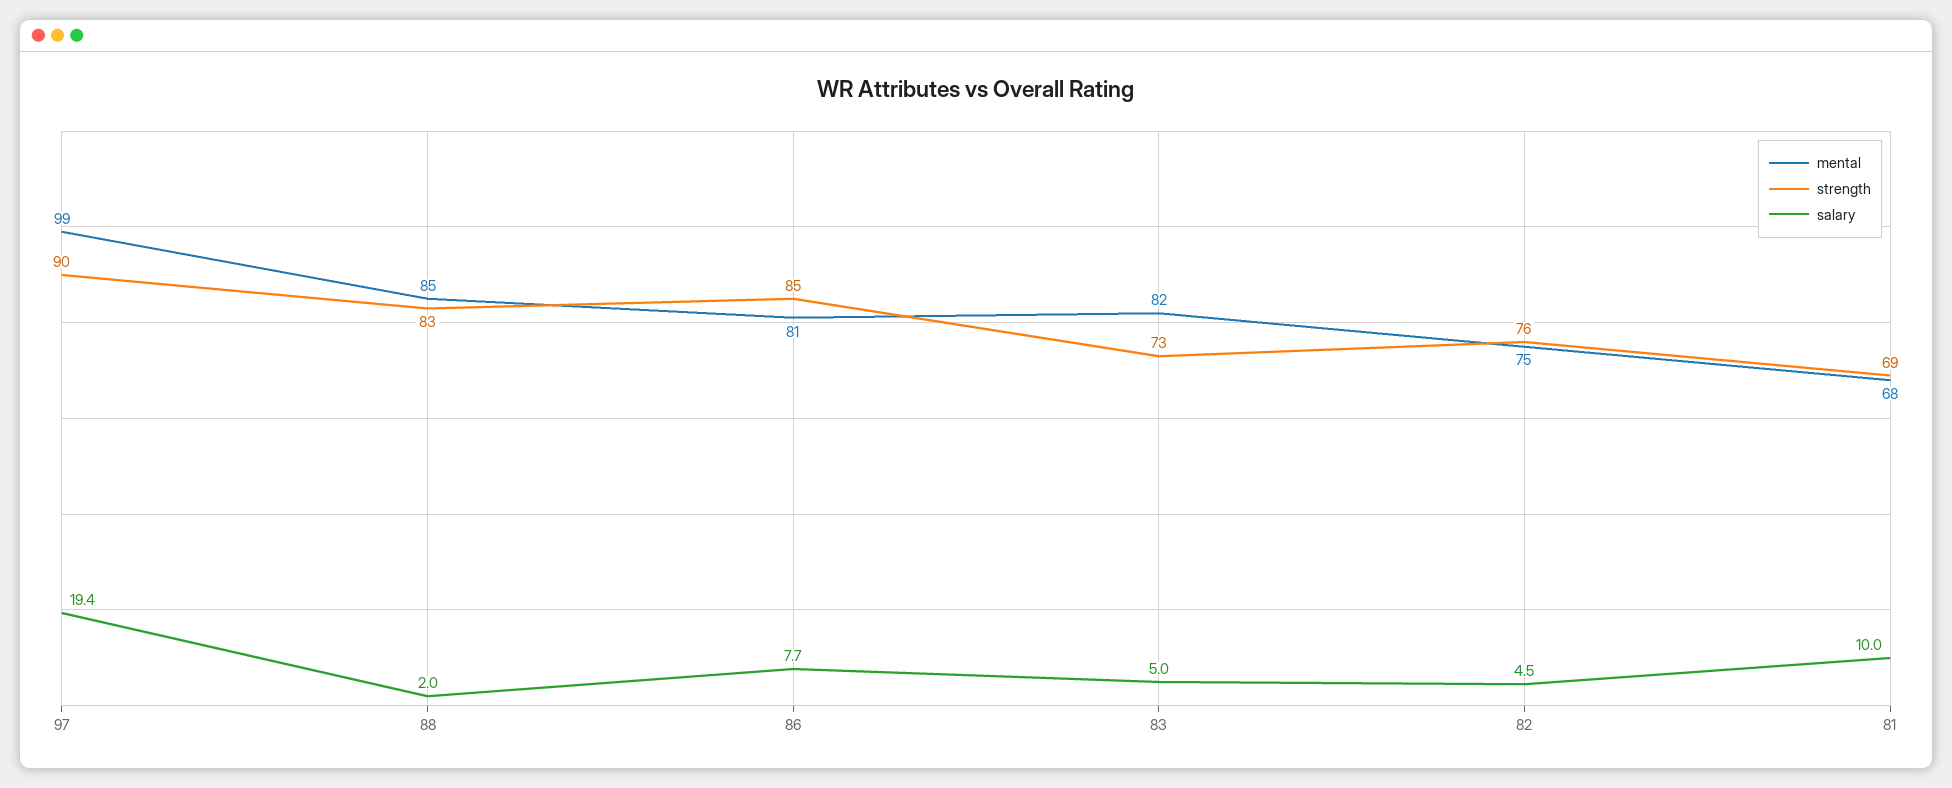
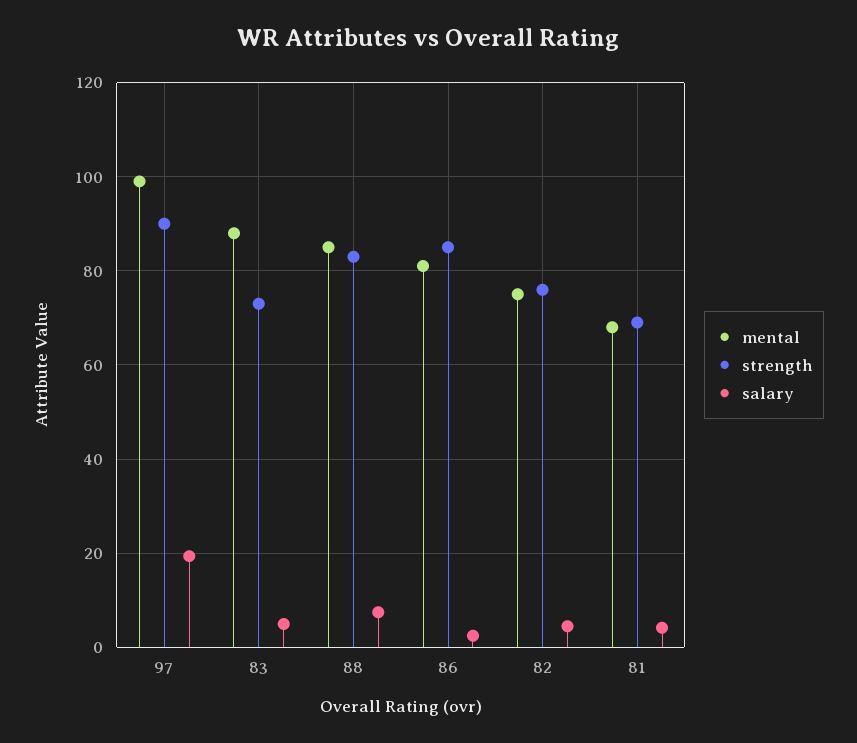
  {
    "mental": {
      "97": 99,
      "88": 85,
      "86": 81,
-     "83": 82,
+     "83": 88,
      "82": 75,
      "81": 68
    },
    "strength": {
      "97": 90,
      "88": 83,
      "86": 85,
      "83": 73,
      "82": 76,
      "81": 69
    },
    "salary": {
      "97": 19.4,
-     "88": 2,
+     "88": 8,
-     "86": 7.7,
+     "86": 2,
      "83": 5,
      "82": 4.5,
-     "81": 10
+     "81": 4
    }
  }

